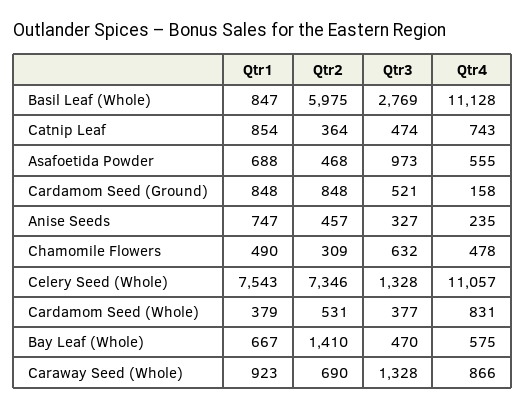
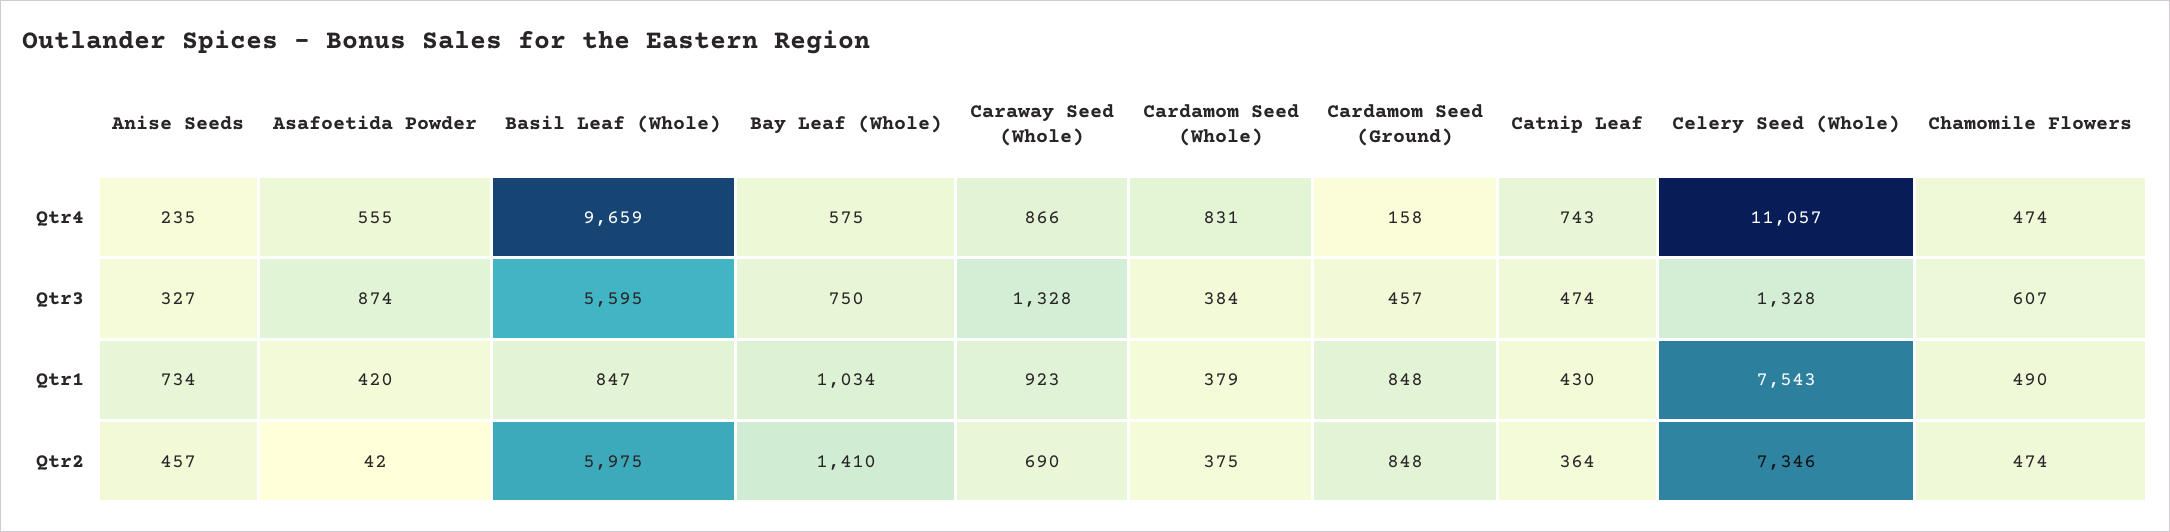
  {
    "Qtr1": {
      "Basil Leaf (Whole)": 847,
-     "Catnip Leaf": 854,
+     "Catnip Leaf": 430,
-     "Asafoetida Powder": 688,
+     "Asafoetida Powder": 420,
      "Cardamom Seed (Ground)": 848,
-     "Anise Seeds": 747,
+     "Anise Seeds": 734,
      "Chamomile Flowers": 490,
      "Celery Seed (Whole)": 7543,
      "Cardamom Seed (Whole)": 379,
-     "Bay Leaf (Whole)": 667,
+     "Bay Leaf (Whole)": 1034,
      "Caraway Seed (Whole)": 923
    },
    "Qtr2": {
      "Basil Leaf (Whole)": 5975,
      "Catnip Leaf": 364,
-     "Asafoetida Powder": 468,
+     "Asafoetida Powder": 42,
      "Cardamom Seed (Ground)": 848,
      "Anise Seeds": 457,
-     "Chamomile Flowers": 309,
+     "Chamomile Flowers": 474,
      "Celery Seed (Whole)": 7346,
-     "Cardamom Seed (Whole)": 531,
+     "Cardamom Seed (Whole)": 375,
      "Bay Leaf (Whole)": 1410,
      "Caraway Seed (Whole)": 690
    },
    "Qtr3": {
-     "Basil Leaf (Whole)": 2769,
+     "Basil Leaf (Whole)": 5595,
      "Catnip Leaf": 474,
-     "Asafoetida Powder": 973,
+     "Asafoetida Powder": 874,
-     "Cardamom Seed (Ground)": 521,
+     "Cardamom Seed (Ground)": 457,
      "Anise Seeds": 327,
-     "Chamomile Flowers": 632,
+     "Chamomile Flowers": 607,
      "Celery Seed (Whole)": 1328,
-     "Cardamom Seed (Whole)": 377,
+     "Cardamom Seed (Whole)": 384,
-     "Bay Leaf (Whole)": 470,
+     "Bay Leaf (Whole)": 750,
      "Caraway Seed (Whole)": 1328
    },
    "Qtr4": {
-     "Basil Leaf (Whole)": 11128,
+     "Basil Leaf (Whole)": 9659,
      "Catnip Leaf": 743,
      "Asafoetida Powder": 555,
      "Cardamom Seed (Ground)": 158,
      "Anise Seeds": 235,
-     "Chamomile Flowers": 478,
+     "Chamomile Flowers": 474,
      "Celery Seed (Whole)": 11057,
      "Cardamom Seed (Whole)": 831,
      "Bay Leaf (Whole)": 575,
      "Caraway Seed (Whole)": 866
    }
  }

